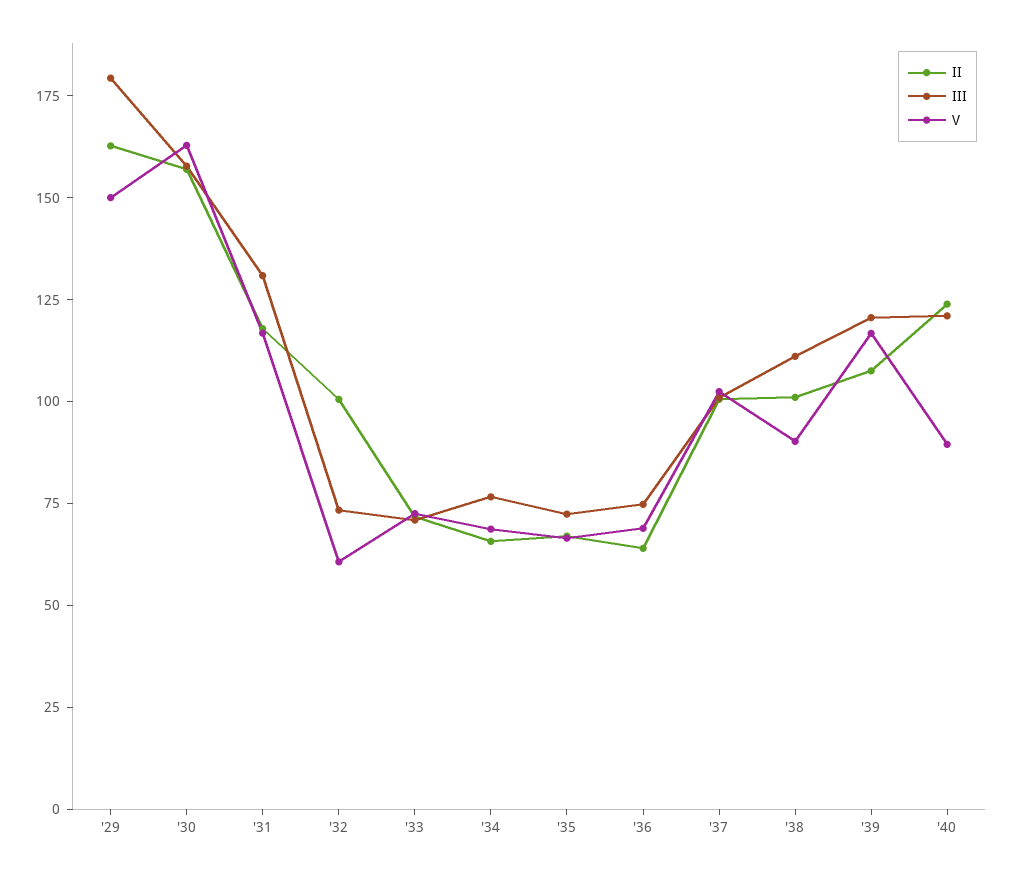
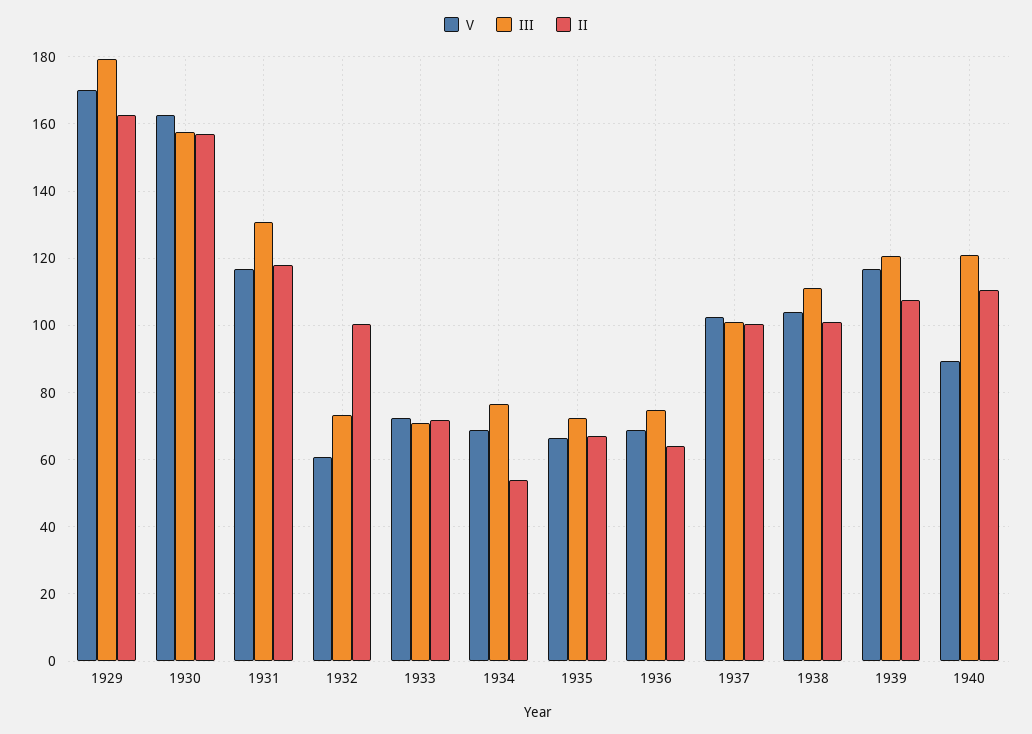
  {
    "II": {
      "'29": 162,
      "'30": 156,
      "'31": 118,
      "'32": 100,
      "'33": 72,
-     "'34": 65,
+     "'34": 54,
      "'35": 68,
      "'36": 64,
      "'37": 100,
      "'38": 102,
      "'39": 108,
-     "'40": 125
+     "'40": 110
    },
    "III": {
      "'29": 180,
      "'30": 158,
      "'31": 130,
      "'32": 74,
      "'33": 70,
      "'34": 76,
      "'35": 72,
      "'36": 74,
      "'37": 100,
      "'38": 112,
      "'39": 120,
      "'40": 122
    },
    "V": {
-     "'29": 150,
+     "'29": 170,
      "'30": 162,
      "'31": 116,
      "'32": 60,
      "'33": 72,
      "'34": 68,
      "'35": 66,
      "'36": 68,
      "'37": 102,
-     "'38": 90,
+     "'38": 104,
      "'39": 116,
      "'40": 90
    }
  }

